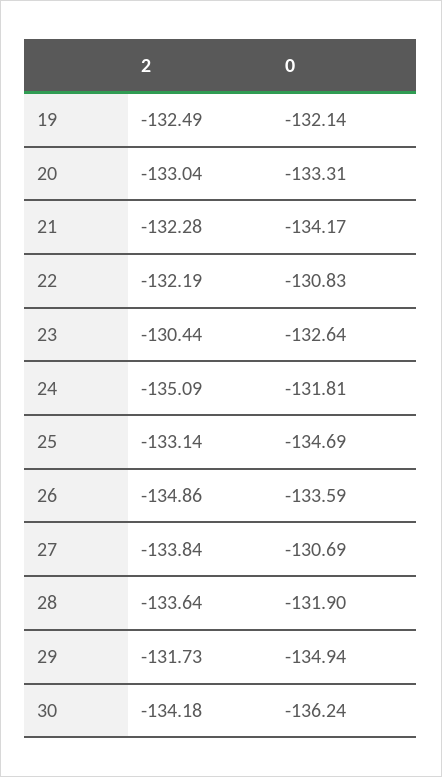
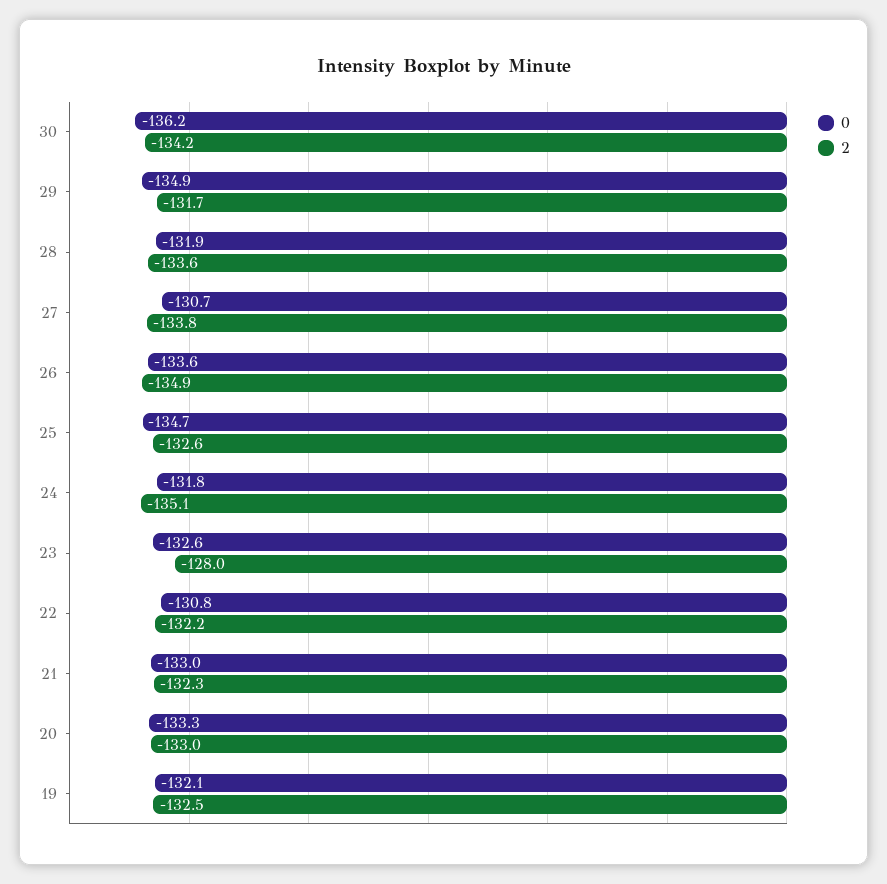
  {
    "2": {
      "19": -132.49,
      "20": -133.04,
      "21": -132.28,
      "22": -132.19,
-     "23": -130.44,
+     "23": -128,
      "24": -135.09,
-     "25": -133.14,
+     "25": -132.6,
      "26": -134.86,
      "27": -133.84,
      "28": -133.64,
      "29": -131.73,
      "30": -134.18
    },
    "0": {
      "19": -132.14,
      "20": -133.31,
-     "21": -134.17,
+     "21": -133,
      "22": -130.83,
      "23": -132.64,
      "24": -131.81,
      "25": -134.69,
      "26": -133.59,
      "27": -130.69,
      "28": -131.9,
      "29": -134.94,
      "30": -136.24
    }
  }

